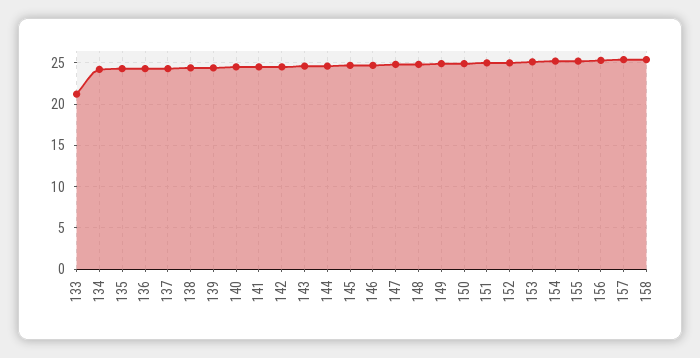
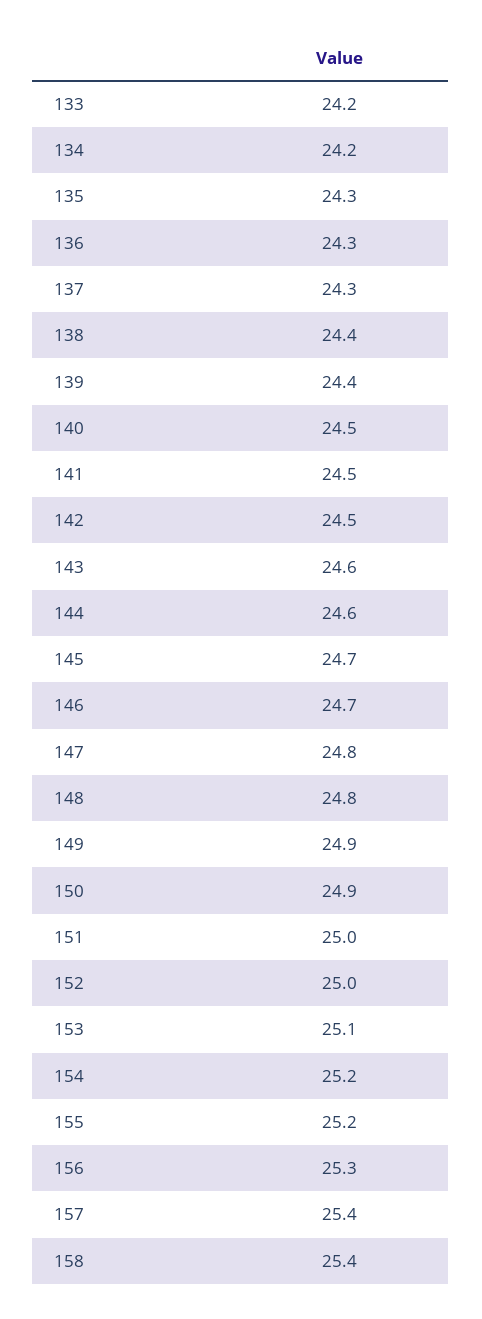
  {
-   "133": 21,
+   "133": 24.2,
    "134": 24.2,
    "135": 24.3,
    "136": 24.3,
    "137": 24.3,
    "138": 24.4,
    "139": 24.4,
    "140": 24.5,
    "141": 24.5,
    "142": 24.5,
    "143": 24.6,
    "144": 24.6,
    "145": 24.7,
    "146": 24.7,
    "147": 24.8,
    "148": 24.8,
    "149": 24.9,
    "150": 24.9,
    "151": 25,
    "152": 25,
    "153": 25.1,
    "154": 25.2,
    "155": 25.2,
    "156": 25.3,
    "157": 25.4,
    "158": 25.4
  }

